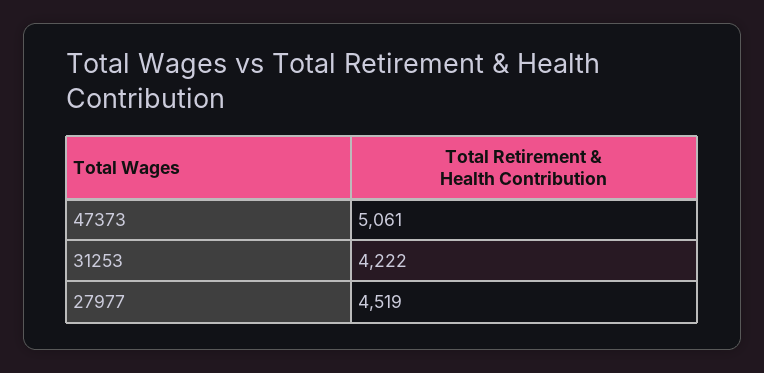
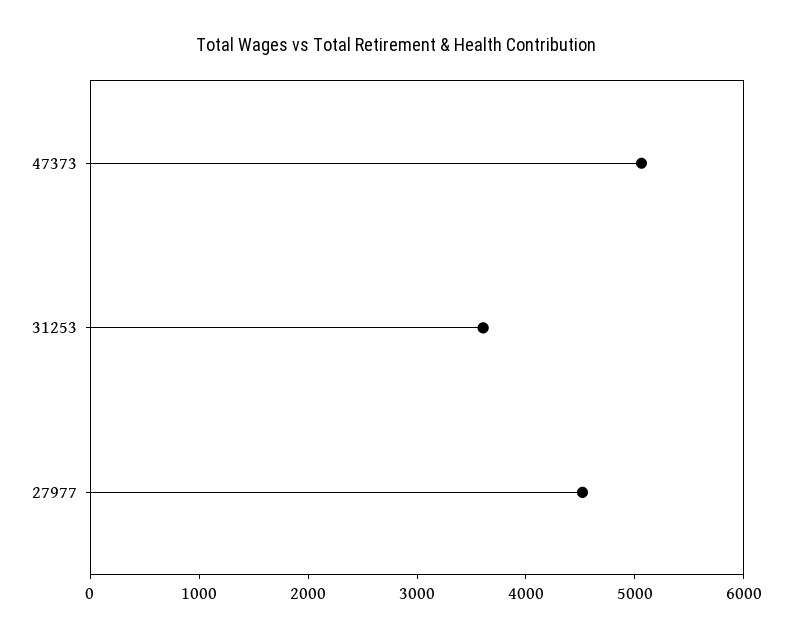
  {
    "47373": 5061,
-   "31253": 4222,
+   "31253": 3600,
    "27977": 4519
  }

